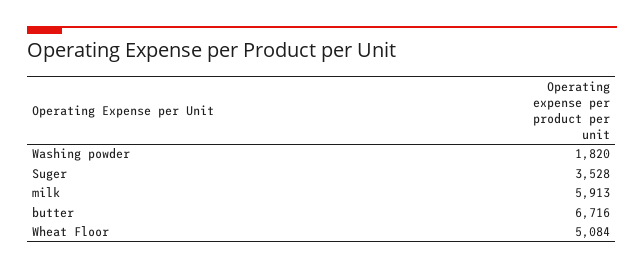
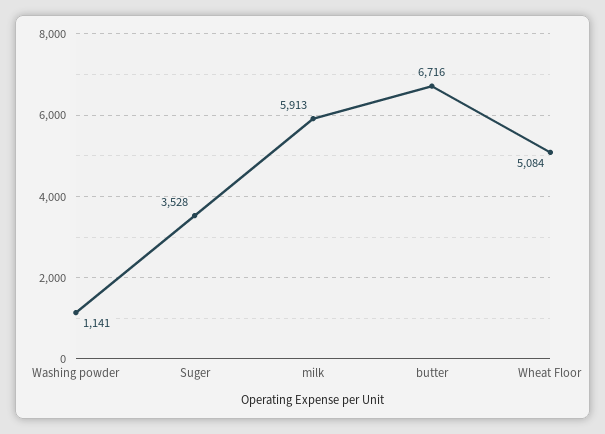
  {
-   "Washing powder": 1820,
+   "Washing powder": 1141,
    "Suger": 3528,
    "milk": 5913,
    "butter": 6716,
    "Wheat Floor": 5084
  }

